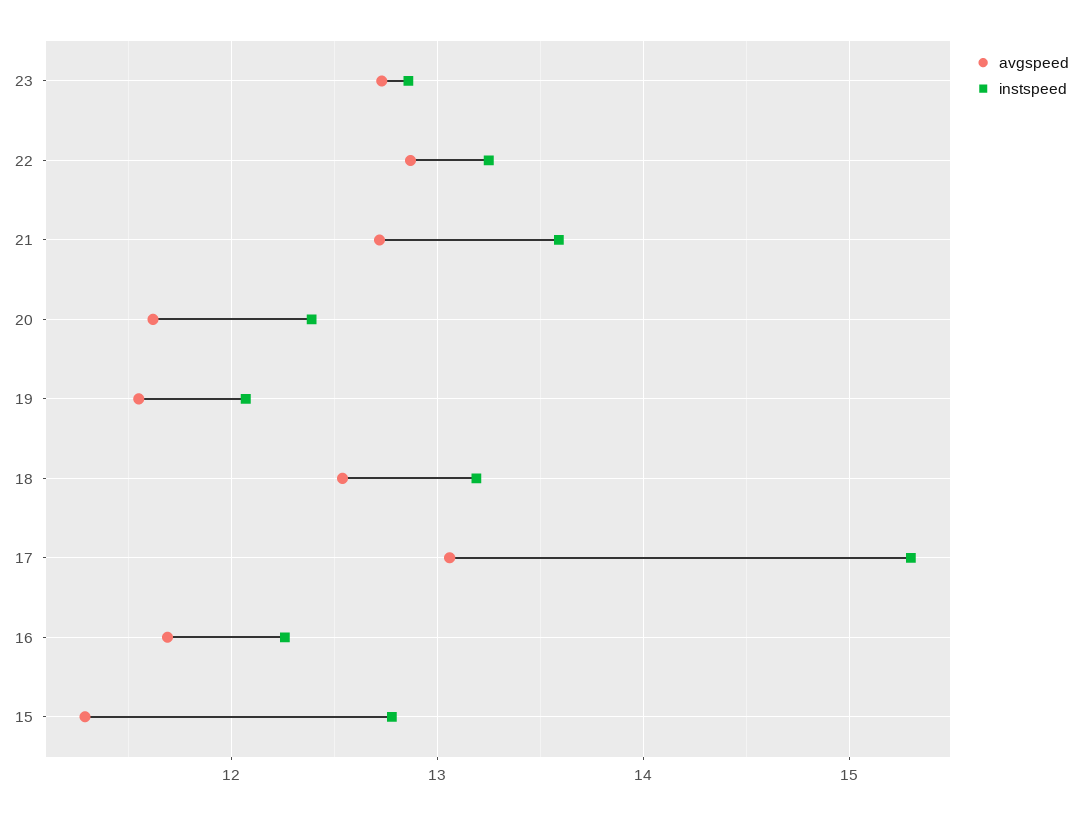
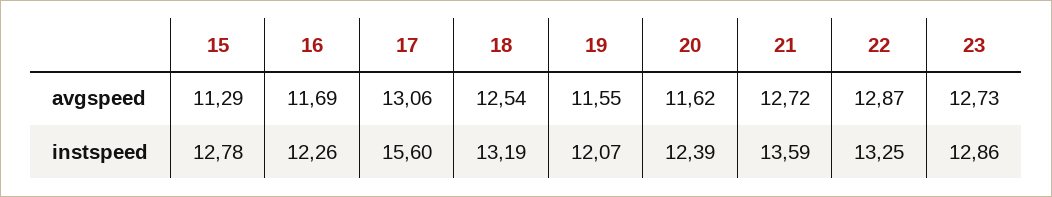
  {
    "avgspeed": {
      "23": 12.73,
      "22": 12.87,
      "21": 12.72,
      "20": 11.62,
      "19": 11.55,
      "18": 12.54,
      "17": 13.06,
      "16": 11.69,
      "15": 11.29
    },
    "instspeed": {
      "23": 12.86,
      "22": 13.25,
      "21": 13.59,
      "20": 12.39,
      "19": 12.07,
      "18": 13.19,
-     "17": 15.3,
+     "17": 15.6,
      "16": 12.26,
      "15": 12.78
    }
  }

